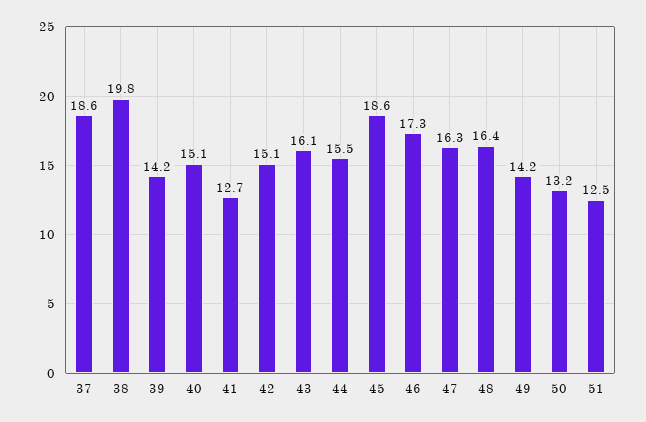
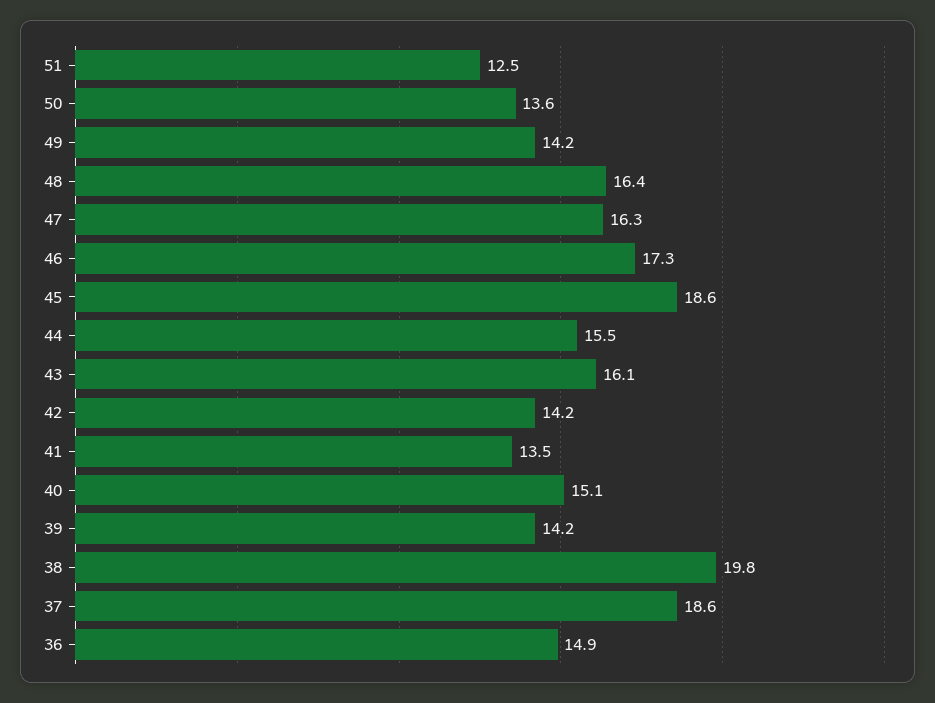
  {
    "37": 18.6,
    "38": 19.8,
    "39": 14.2,
    "40": 15.1,
-   "41": 12.7,
+   "41": 13.5,
-   "42": 15.1,
+   "42": 14.2,
    "43": 16.1,
    "44": 15.5,
    "45": 18.6,
    "46": 17.3,
    "47": 16.3,
    "48": 16.4,
    "49": 14.2,
-   "50": 13.2,
+   "50": 13.6,
-   "51": 12.5
+   "51": 12.5,
+   "36": 14.9
  }

